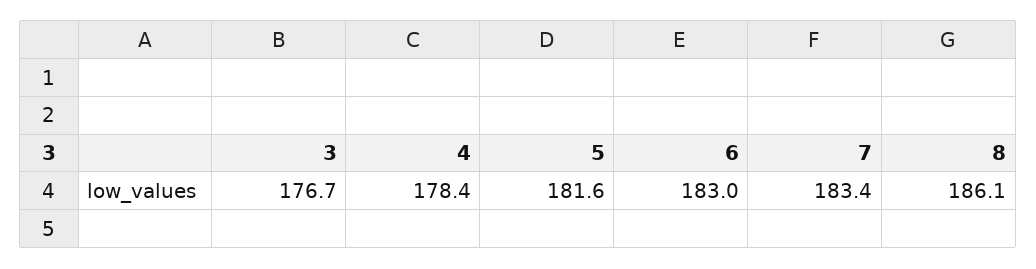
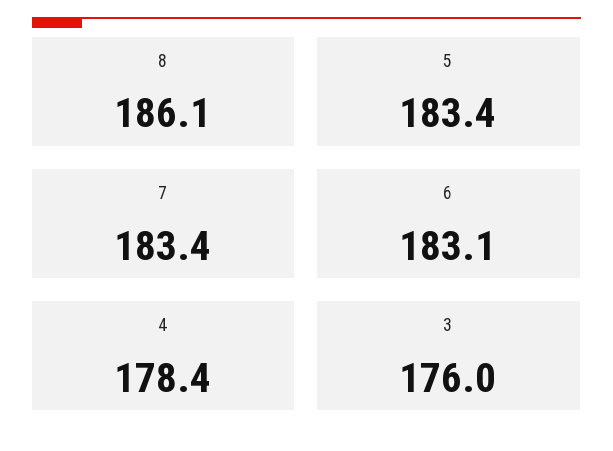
  {
-   "3": 176.7,
+   "3": 176,
    "4": 178.4,
-   "5": 181.6,
+   "5": 183.4,
-   "6": 183,
+   "6": 183.1,
    "7": 183.4,
    "8": 186.1
  }

